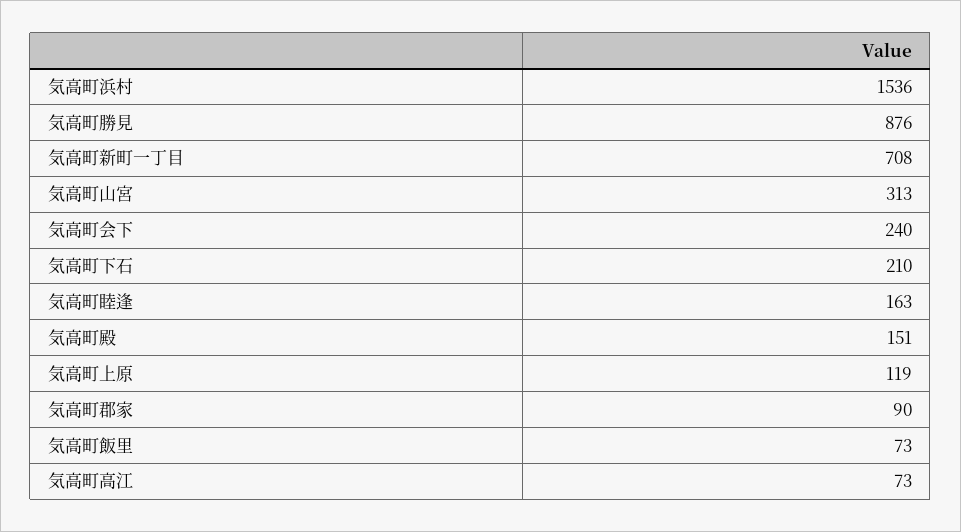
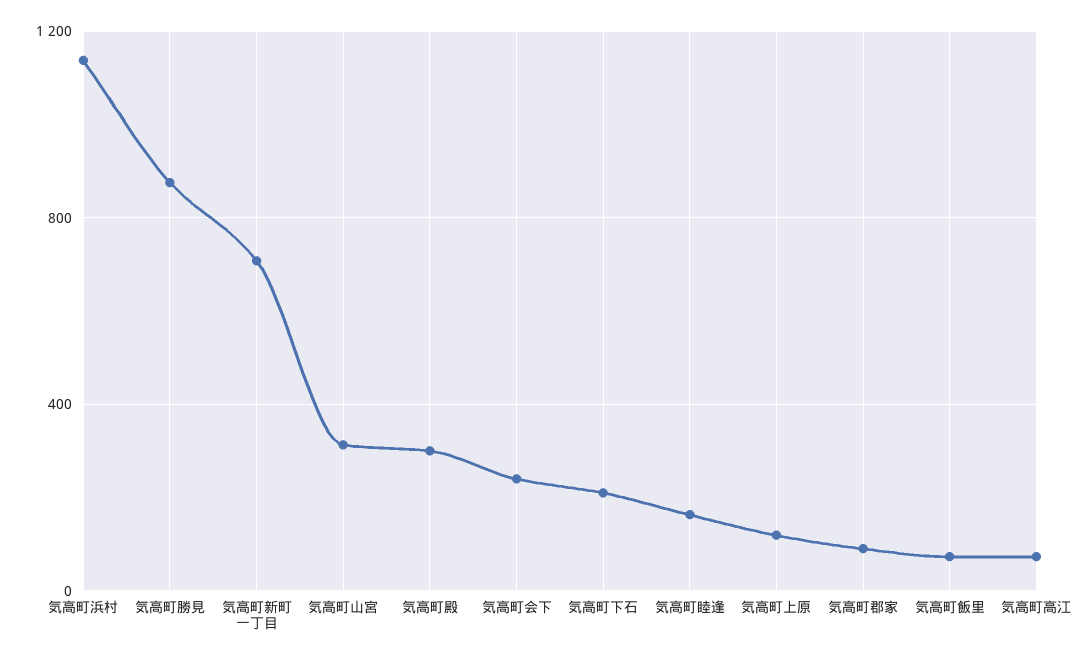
  {
-   "気高町浜村": 1536,
+   "気高町浜村": 1150,
    "気高町勝見": 876,
    "気高町新町一丁目": 708,
    "気高町山宮": 313,
    "気高町会下": 240,
    "気高町下石": 210,
    "気高町睦逢": 163,
-   "気高町殿": 151,
+   "気高町殿": 300,
    "気高町上原": 119,
    "気高町郡家": 90,
    "気高町飯里": 73,
    "気高町高江": 73
  }

